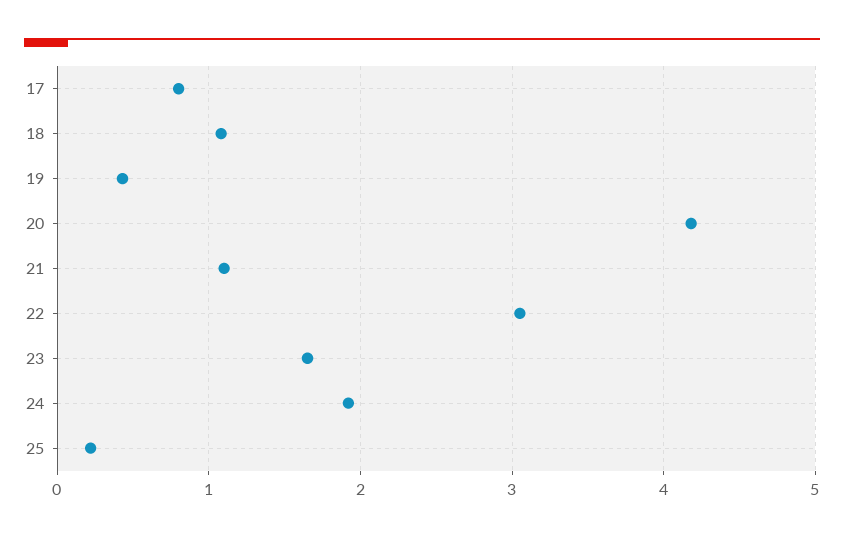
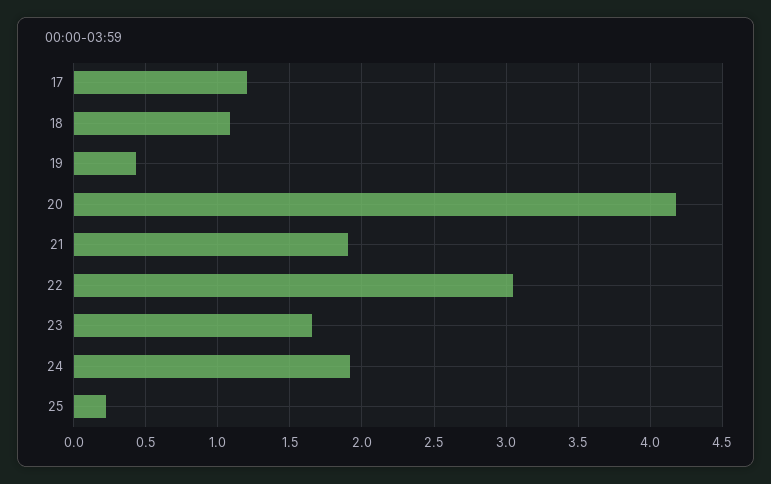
  {
-   "17": 0.8,
+   "17": 1.2,
    "18": 1.1,
    "19": 0.45,
    "20": 4.2,
-   "21": 1.1,
+   "21": 1.9,
    "22": 3.05,
    "23": 1.65,
    "24": 1.9,
    "25": 0.2
  }

